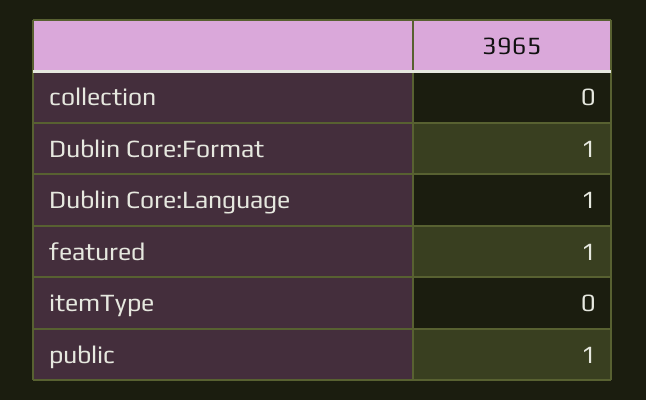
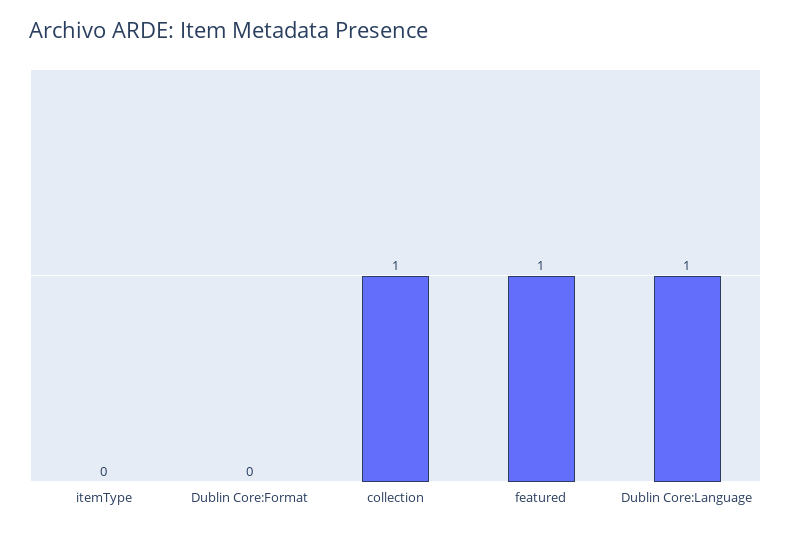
  {
-   "collection": 0,
+   "collection": 1,
-   "Dublin Core:Format": 1,
+   "Dublin Core:Format": 0,
    "Dublin Core:Language": 1,
    "featured": 1,
-   "itemType": 0,
+   "itemType": 0
-   "public": 1
  }

